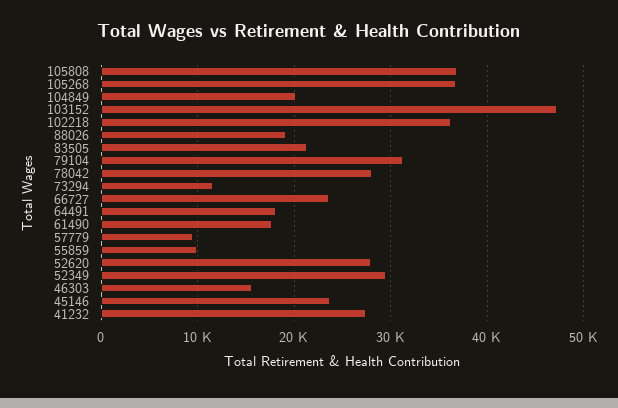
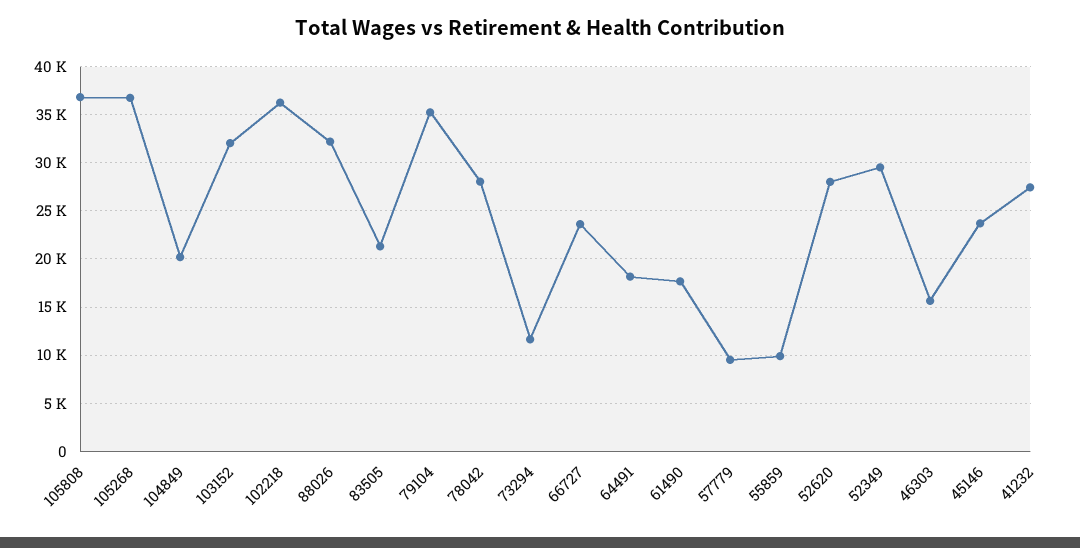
  {
    "105808": 37000,
    "105268": 37000,
    "104849": 20000,
-   "103152": 47000,
+   "103152": 32000,
    "102218": 36000,
-   "88026": 19000,
+   "88026": 32000,
    "83505": 21000,
-   "79104": 31000,
+   "79104": 35000,
    "78042": 28000,
    "73294": 12000,
    "66727": 24000,
    "64491": 18000,
    "61490": 18000,
    "57779": 10000,
    "55859": 10000,
    "52620": 28000,
    "52349": 30000,
    "46303": 16000,
    "45146": 24000,
    "41232": 27000
  }

